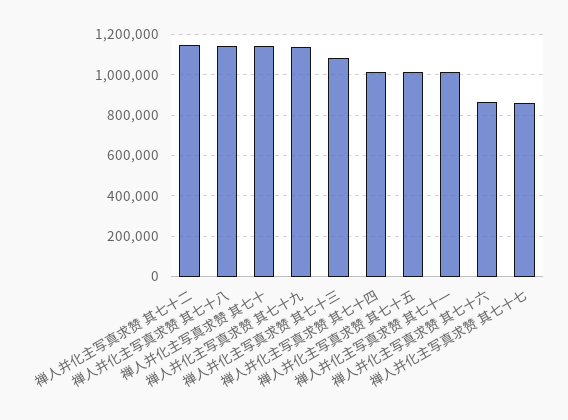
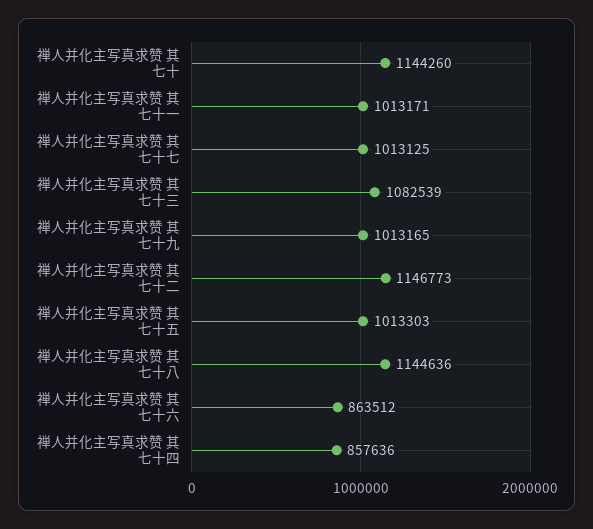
  {
    "禅人并化主写真求赞 其七十二": 1146773,
    "禅人并化主写真求赞 其七十八": 1144636,
    "禅人并化主写真求赞 其七十": 1144260,
-   "禅人并化主写真求赞 其七十九": 1150000,
+   "禅人并化主写真求赞 其七十九": 1013165,
    "禅人并化主写真求赞 其七十三": 1082539,
-   "禅人并化主写真求赞 其七十四": 1000000,
+   "禅人并化主写真求赞 其七十四": 857636,
    "禅人并化主写真求赞 其七十五": 1013303,
    "禅人并化主写真求赞 其七十一": 1013171,
    "禅人并化主写真求赞 其七十六": 863512,
-   "禅人并化主写真求赞 其七十七": 850000
+   "禅人并化主写真求赞 其七十七": 1013125
  }

